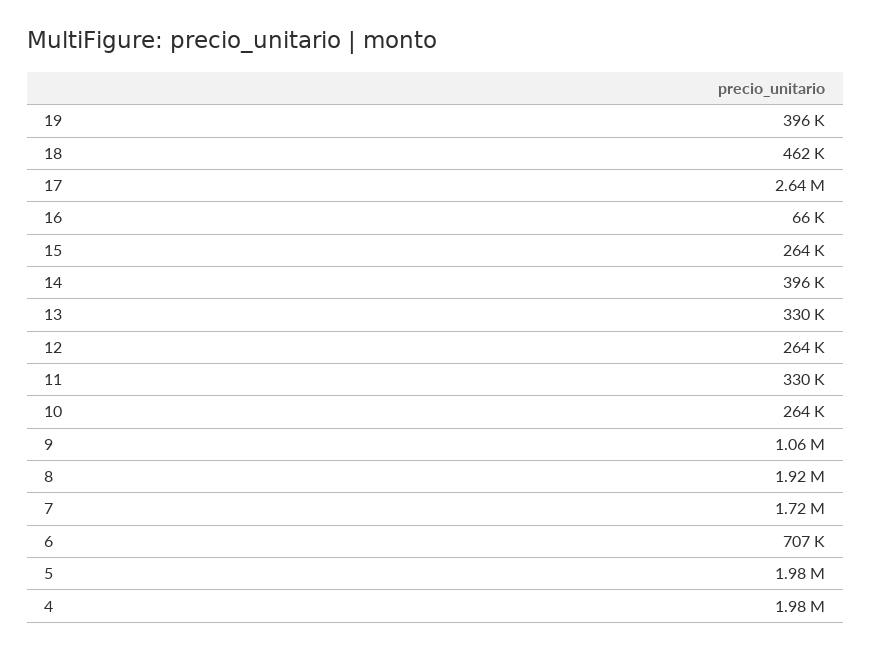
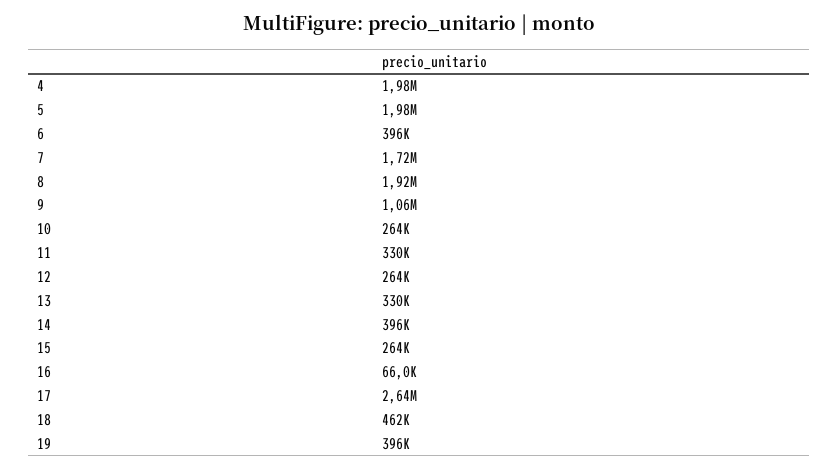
  {
    "19": 396000,
    "18": 462000,
    "17": 2640000,
    "16": 66000,
    "15": 264000,
    "14": 396000,
    "13": 330000,
    "12": 264000,
    "11": 330000,
    "10": 264000,
    "9": 1060000,
    "8": 1920000,
    "7": 1720000,
-   "6": 707000,
+   "6": 396000,
    "5": 1980000,
    "4": 1980000
  }

